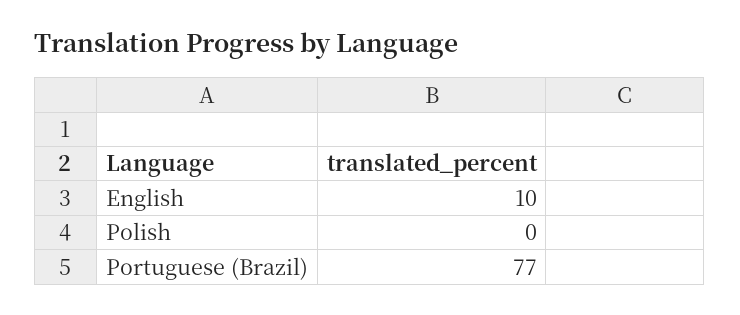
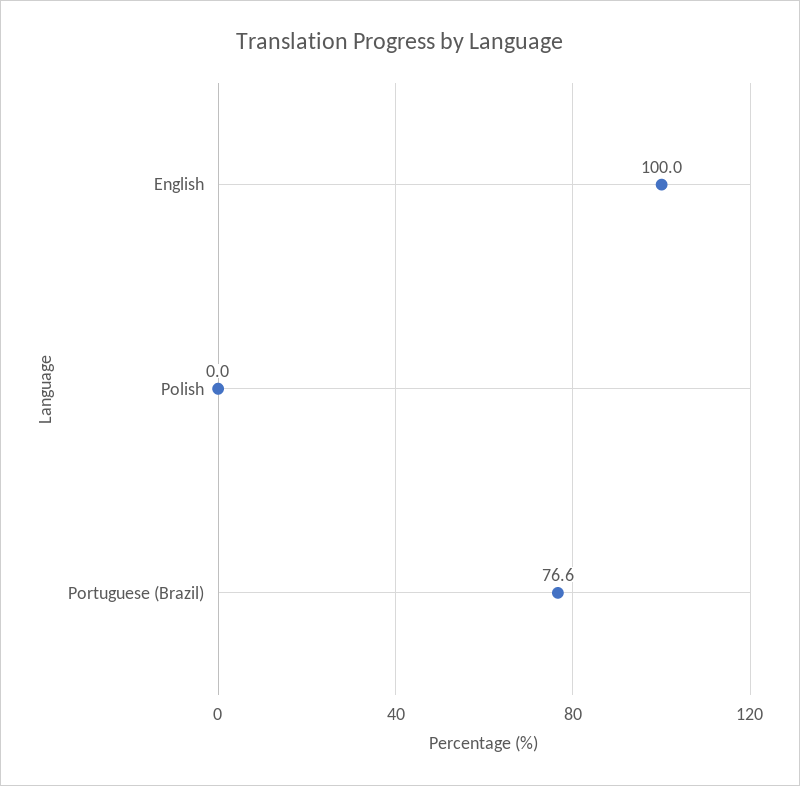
  {
-   "English": 10,
+   "English": 100,
    "Polish": 0,
    "Portuguese (Brazil)": 76.6
  }

